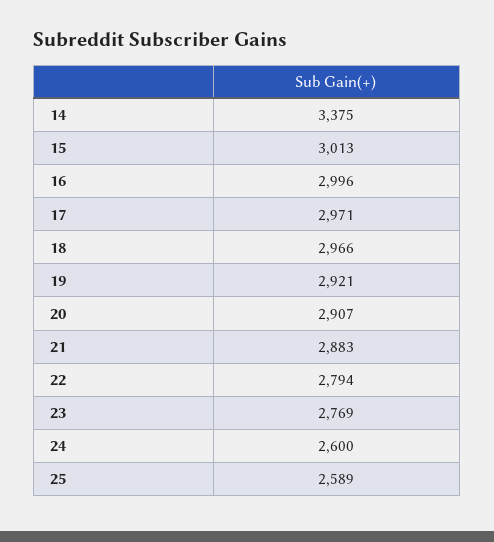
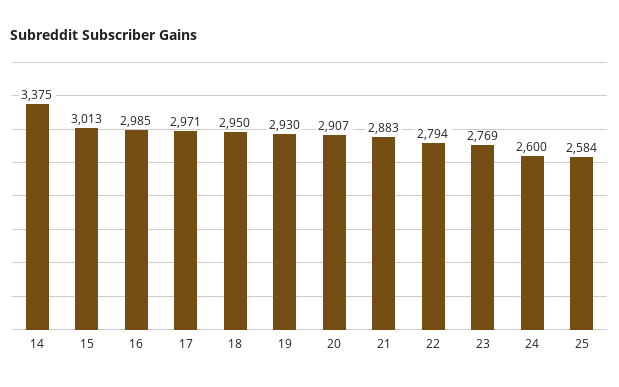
  {
    "14": 3375,
    "15": 3013,
-   "16": 2996,
+   "16": 2985,
    "17": 2971,
-   "18": 2966,
+   "18": 2950,
-   "19": 2921,
+   "19": 2930,
    "20": 2907,
    "21": 2883,
    "22": 2794,
    "23": 2769,
    "24": 2600,
-   "25": 2589
+   "25": 2584
  }

